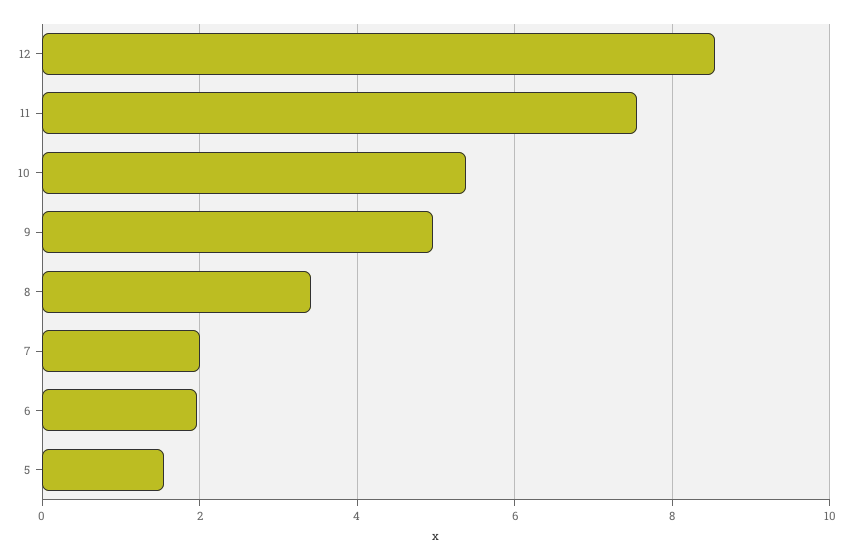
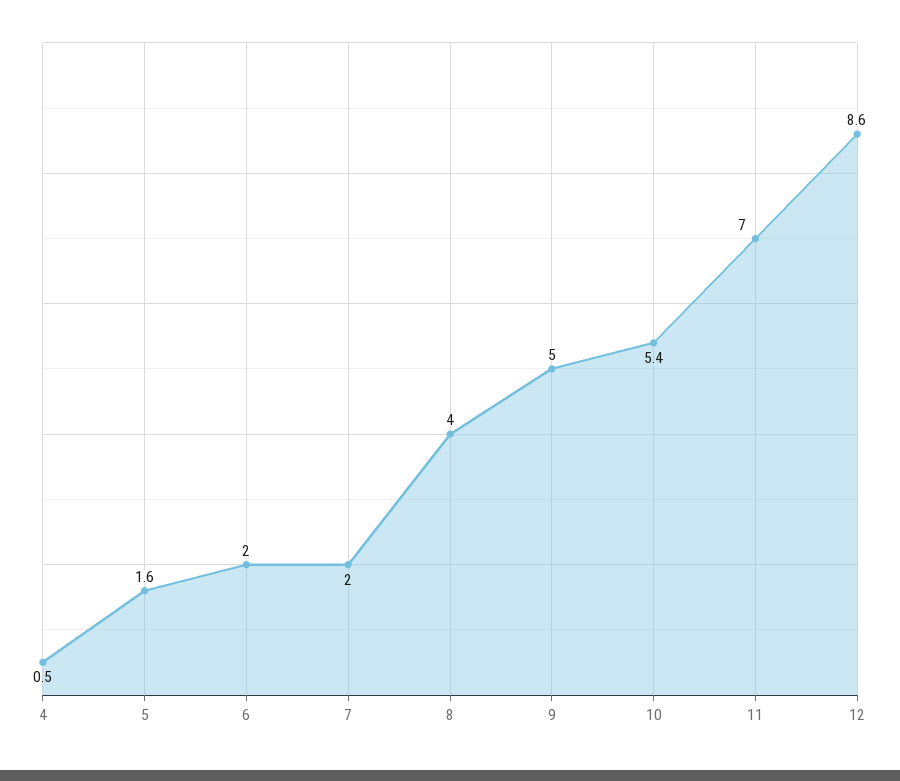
  {
    "12": 8.6,
-   "11": 7.6,
+   "11": 7,
    "10": 5.4,
    "9": 5,
-   "8": 3.4,
+   "8": 4,
    "7": 2,
    "6": 2,
-   "5": 1.6
+   "5": 1.6,
+   "4": 0.5
  }

